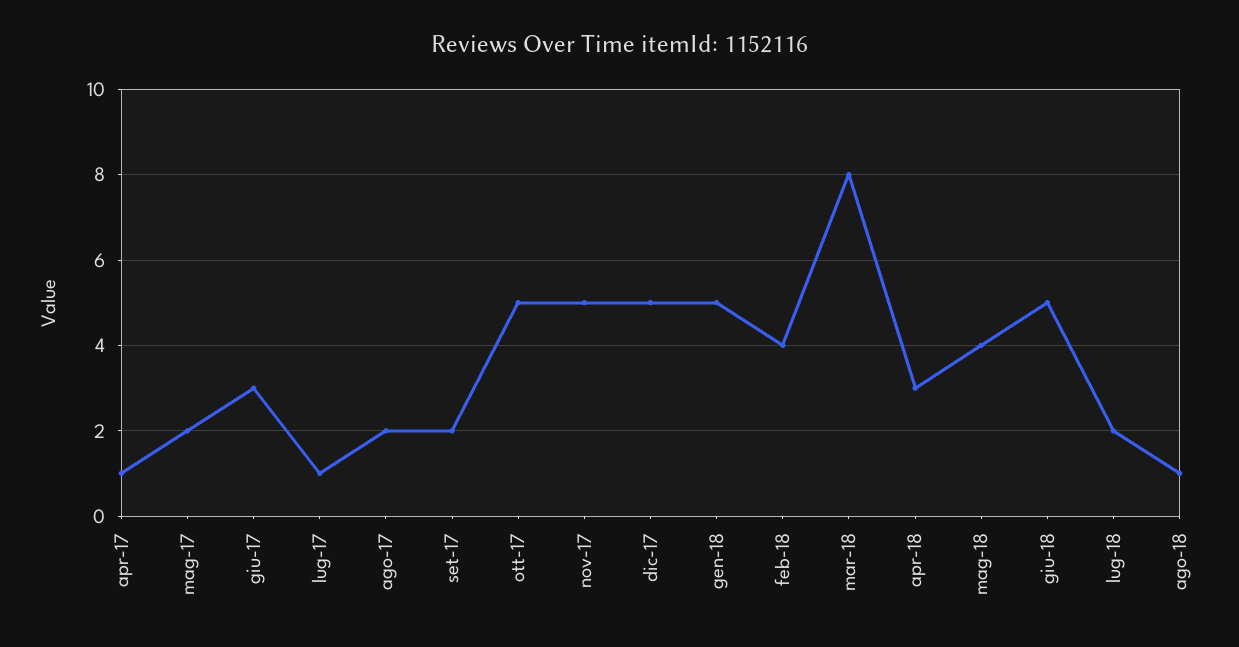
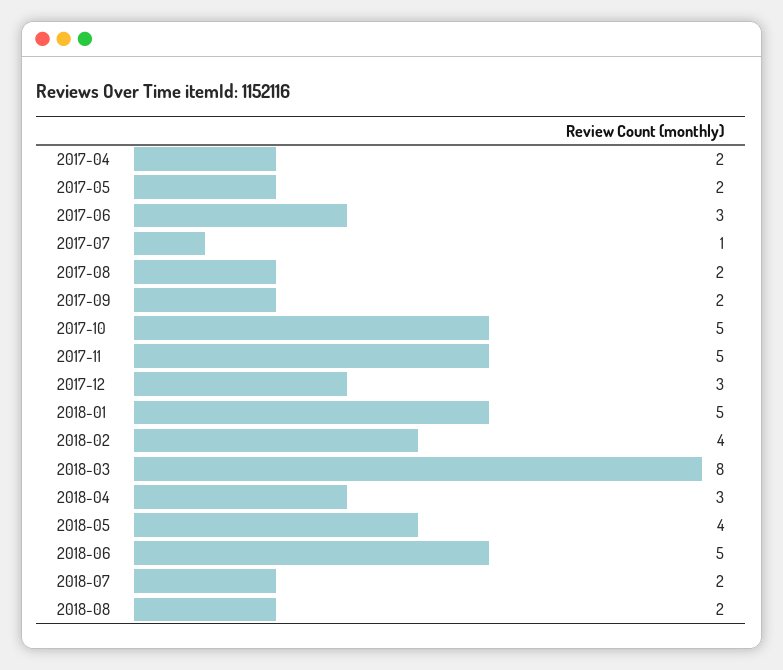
  {
-   "apr-17": 1,
+   "apr-17": 2,
    "mag-17": 2,
    "giu-17": 3,
    "lug-17": 1,
    "ago-17": 2,
    "set-17": 2,
    "ott-17": 5,
    "nov-17": 5,
-   "dic-17": 5,
+   "dic-17": 3,
    "gen-18": 5,
    "feb-18": 4,
    "mar-18": 8,
    "apr-18": 3,
    "mag-18": 4,
    "giu-18": 5,
    "lug-18": 2,
-   "ago-18": 1
+   "ago-18": 2
  }

